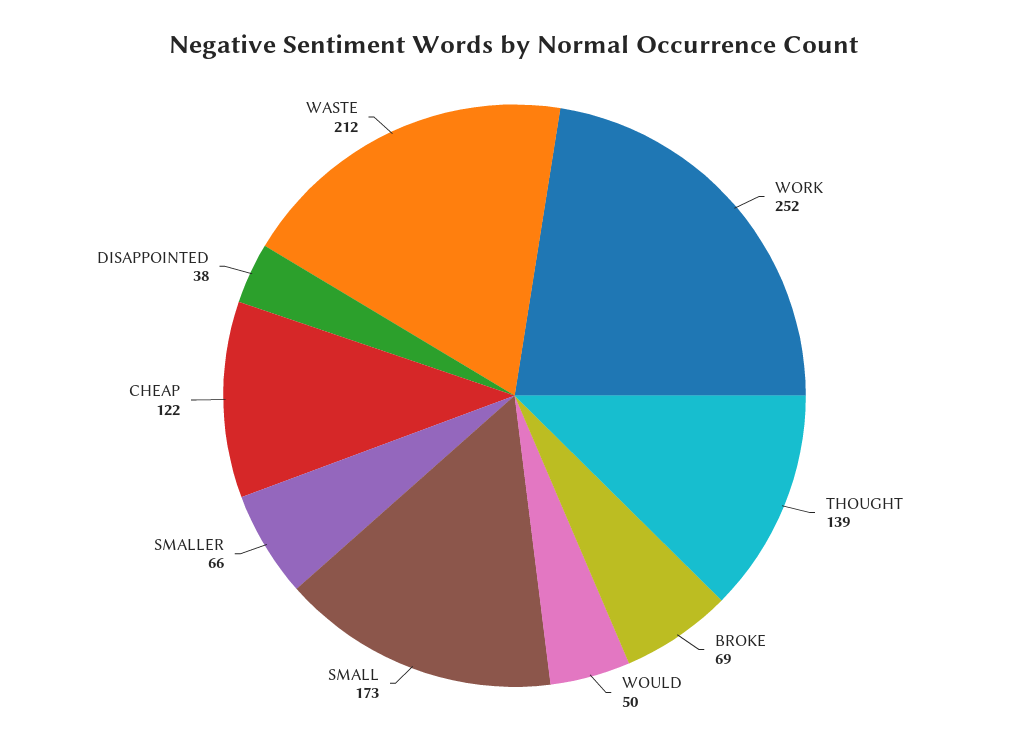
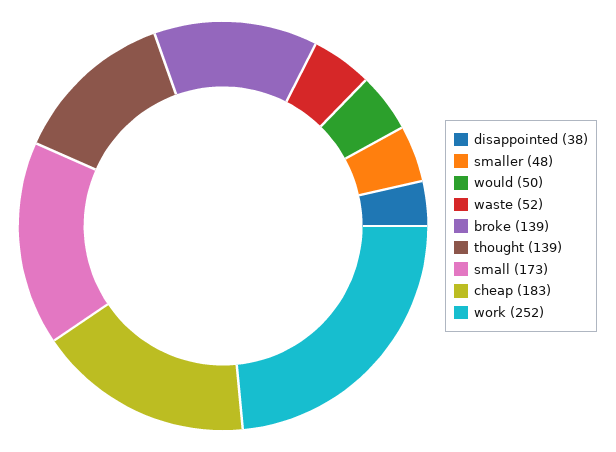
  {
    "WORK": 252,
    "THOUGHT": 139,
-   "BROKE": 69,
+   "BROKE": 139,
    "WOULD": 50,
    "SMALL": 173,
-   "SMALLER": 66,
+   "SMALLER": 48,
-   "CHEAP": 122,
+   "CHEAP": 183,
    "DISAPPOINTED": 38,
-   "WASTE": 212
+   "WASTE": 52
  }

